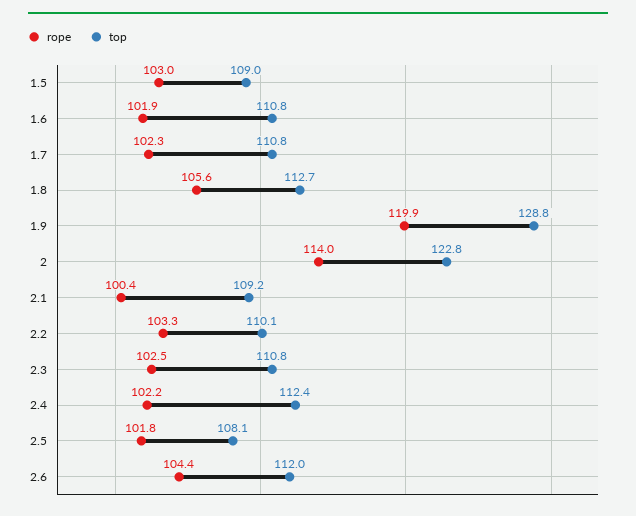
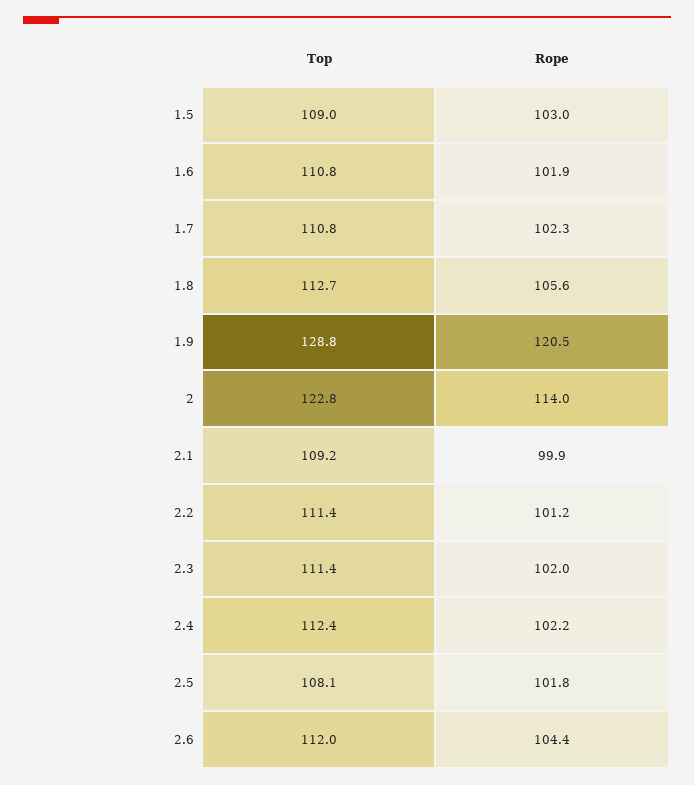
  {
    "rope": {
      "1.5": 103,
      "1.6": 101.9,
      "1.7": 102.3,
      "1.8": 105.6,
-     "1.9": 119.9,
+     "1.9": 120.5,
      "2": 114,
-     "2.1": 100.4,
+     "2.1": 99.9,
-     "2.2": 103.3,
+     "2.2": 101.2,
-     "2.3": 102.5,
+     "2.3": 102,
      "2.4": 102.2,
      "2.5": 101.8,
      "2.6": 104.4
    },
    "top": {
      "1.5": 109,
      "1.6": 110.8,
      "1.7": 110.8,
      "1.8": 112.7,
      "1.9": 128.8,
      "2": 122.8,
      "2.1": 109.2,
-     "2.2": 110.1,
+     "2.2": 111.4,
-     "2.3": 110.8,
+     "2.3": 111.4,
      "2.4": 112.4,
      "2.5": 108.1,
      "2.6": 112
    }
  }

